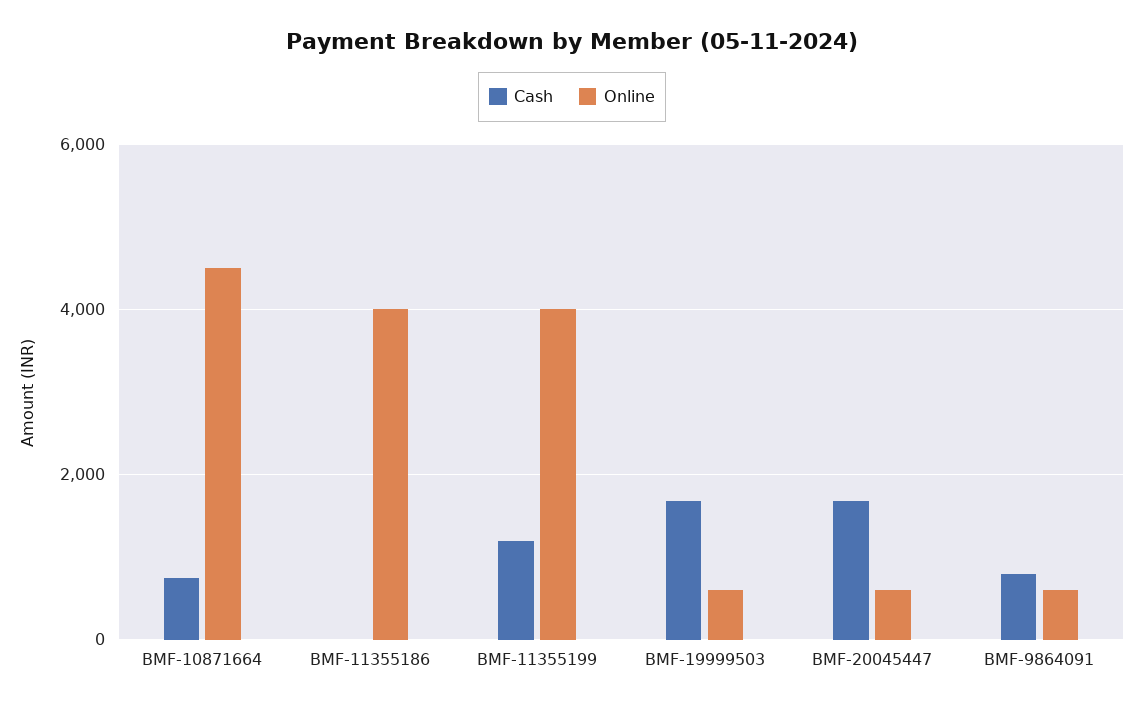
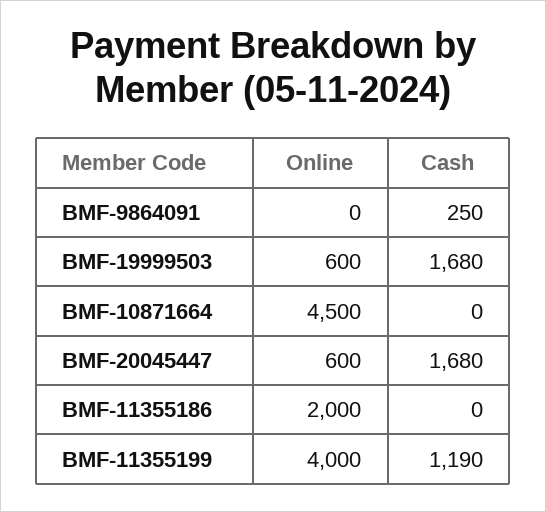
  {
    "Cash": {
-     "BMF-10871664": 800,
+     "BMF-10871664": 0,
      "BMF-11355186": 0,
      "BMF-11355199": 1190,
      "BMF-19999503": 1680,
      "BMF-20045447": 1680,
-     "BMF-9864091": 800
+     "BMF-9864091": 250
    },
    "Online": {
      "BMF-10871664": 4500,
-     "BMF-11355186": 4000,
+     "BMF-11355186": 2000,
      "BMF-11355199": 4000,
      "BMF-19999503": 600,
      "BMF-20045447": 600,
-     "BMF-9864091": 600
+     "BMF-9864091": 0
    }
  }

